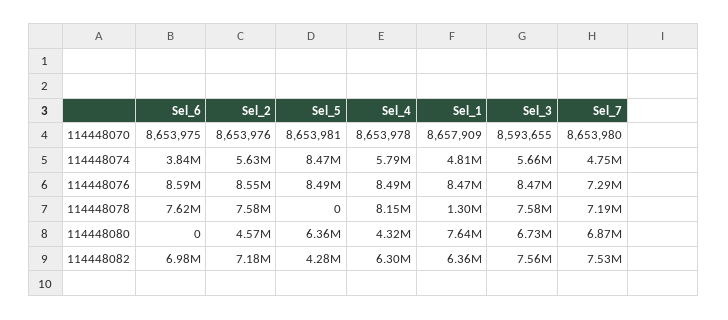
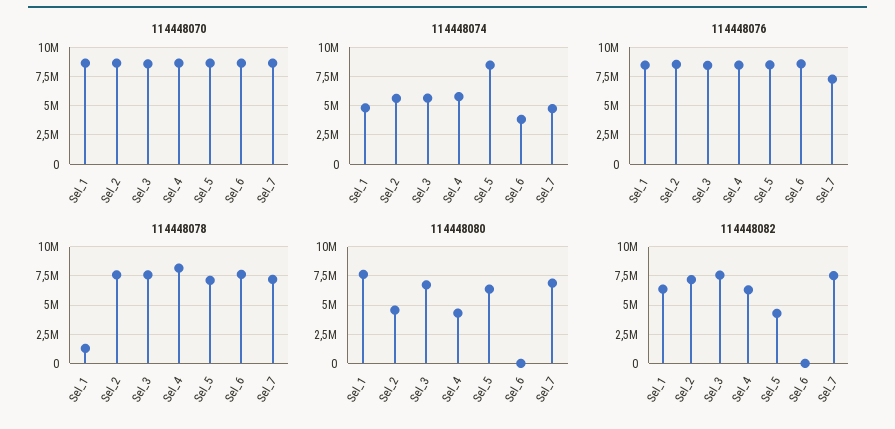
  {
    "114448070": {
      "Sel_6": 8653975,
      "Sel_2": 8653976,
      "Sel_5": 8653981,
      "Sel_4": 8653978,
      "Sel_1": 8657909,
      "Sel_3": 8593655,
      "Sel_7": 8653980
    },
    "114448074": {
      "Sel_6": 3840000,
      "Sel_2": 5630000,
      "Sel_5": 8470000,
      "Sel_4": 5790000,
      "Sel_1": 4810000,
      "Sel_3": 5660000,
      "Sel_7": 4750000
    },
    "114448076": {
      "Sel_6": 8590000,
      "Sel_2": 8550000,
      "Sel_5": 8490000,
      "Sel_4": 8490000,
      "Sel_1": 8470000,
      "Sel_3": 8470000,
      "Sel_7": 7290000
    },
    "114448078": {
      "Sel_6": 7620000,
      "Sel_2": 7580000,
-     "Sel_5": 0,
+     "Sel_5": 7500000,
      "Sel_4": 8150000,
      "Sel_1": 1300000,
      "Sel_3": 7580000,
      "Sel_7": 7190000
    },
    "114448080": {
      "Sel_6": 0,
      "Sel_2": 4570000,
      "Sel_5": 6360000,
      "Sel_4": 4320000,
      "Sel_1": 7640000,
      "Sel_3": 6730000,
      "Sel_7": 6870000
    },
    "114448082": {
-     "Sel_6": 6980000,
+     "Sel_6": 0,
      "Sel_2": 7180000,
      "Sel_5": 4280000,
      "Sel_4": 6300000,
      "Sel_1": 6360000,
      "Sel_3": 7560000,
      "Sel_7": 7530000
    }
  }

